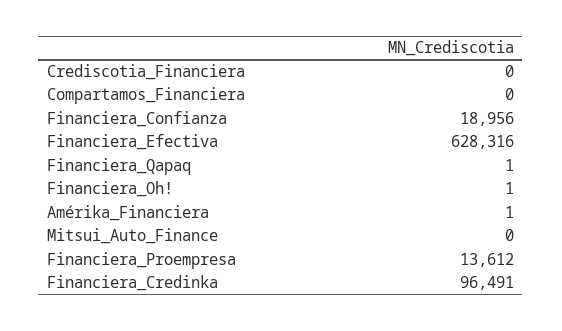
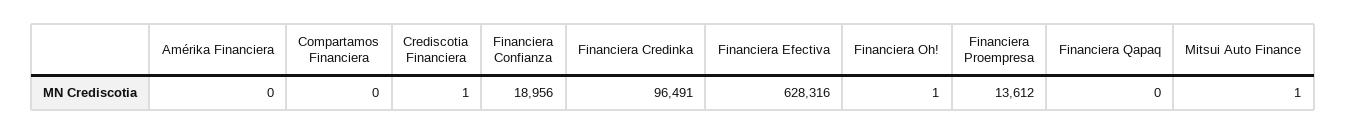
  {
-   "Crediscotia_Financiera": 0,
+   "Crediscotia_Financiera": 1,
    "Compartamos_Financiera": 0,
    "Financiera_Confianza": 18956,
    "Financiera_Efectiva": 628316,
-   "Financiera_Qapaq": 1,
+   "Financiera_Qapaq": 0,
    "Financiera_Oh!": 1,
-   "Amérika_Financiera": 1,
+   "Amérika_Financiera": 0,
-   "Mitsui_Auto_Finance": 0,
+   "Mitsui_Auto_Finance": 1,
    "Financiera_Proempresa": 13612,
    "Financiera_Credinka": 96491
  }

